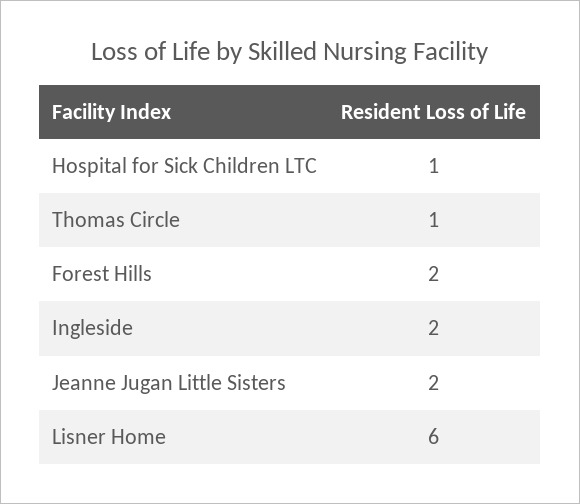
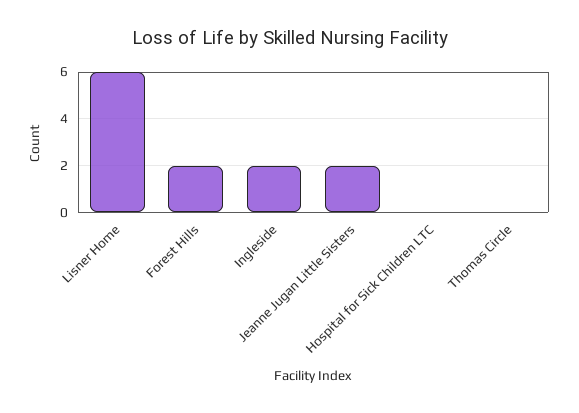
  {
-   "Hospital for Sick Children LTC": 1,
+   "Hospital for Sick Children LTC": 0,
-   "Thomas Circle": 1,
+   "Thomas Circle": 0,
    "Forest Hills": 2,
    "Ingleside": 2,
    "Jeanne Jugan Little Sisters": 2,
    "Lisner Home": 6
  }

